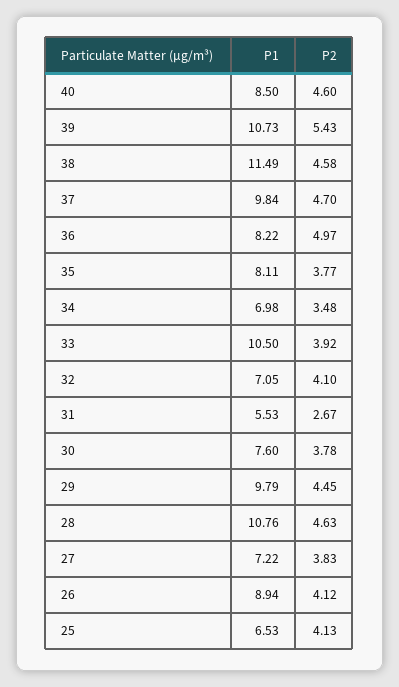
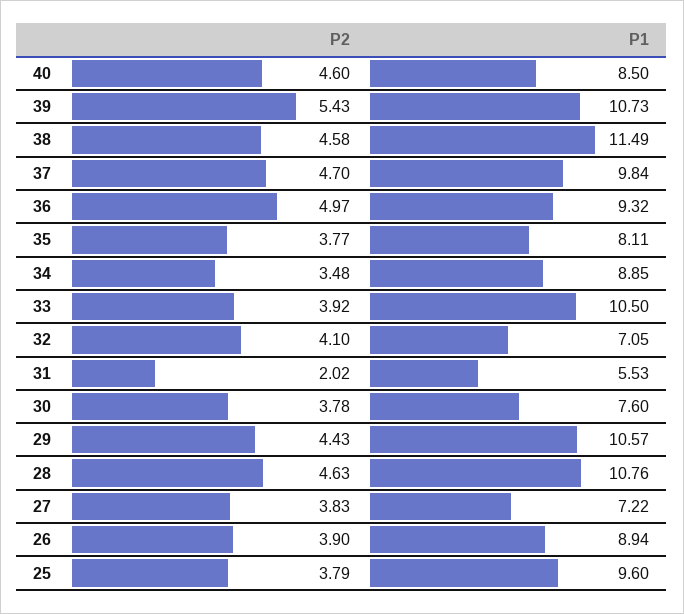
  {
    "P1": {
      "40": 8.5,
      "39": 10.73,
      "38": 11.49,
      "37": 9.84,
-     "36": 8.22,
+     "36": 9.32,
      "35": 8.11,
-     "34": 6.98,
+     "34": 8.85,
      "33": 10.5,
      "32": 7.05,
      "31": 5.53,
      "30": 7.6,
-     "29": 9.79,
+     "29": 10.57,
      "28": 10.76,
      "27": 7.22,
      "26": 8.94,
-     "25": 6.53
+     "25": 9.6
    },
    "P2": {
      "40": 4.6,
      "39": 5.43,
      "38": 4.58,
      "37": 4.7,
      "36": 4.97,
      "35": 3.77,
      "34": 3.48,
      "33": 3.92,
      "32": 4.1,
-     "31": 2.67,
+     "31": 2.02,
      "30": 3.78,
-     "29": 4.45,
+     "29": 4.43,
      "28": 4.63,
      "27": 3.83,
-     "26": 4.12,
+     "26": 3.9,
-     "25": 4.13
+     "25": 3.79
    }
  }

